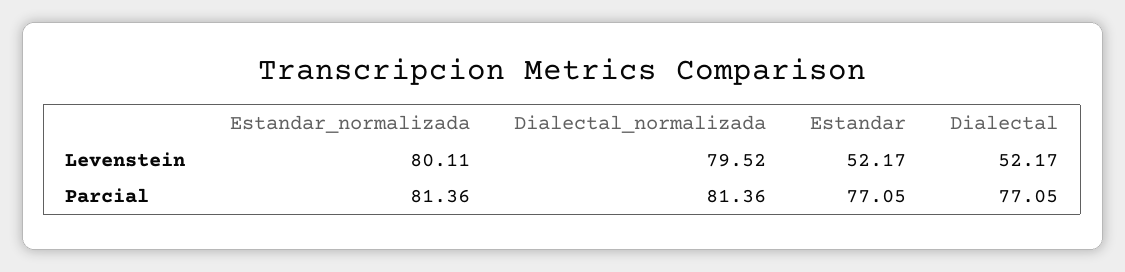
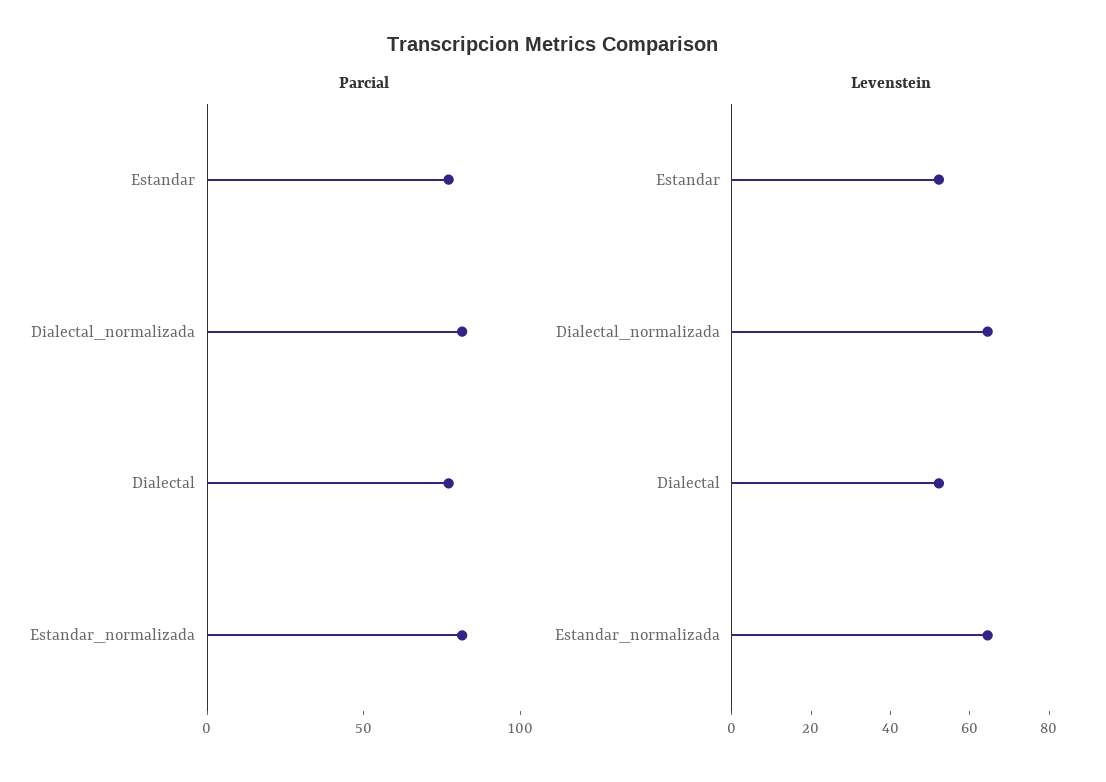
  {
    "Levenstein": {
-     "Estandar_normalizada": 80.11,
+     "Estandar_normalizada": 65,
-     "Dialectal_normalizada": 79.52,
+     "Dialectal_normalizada": 65,
      "Estandar": 52.17,
      "Dialectal": 52.17
    },
    "Parcial": {
      "Estandar_normalizada": 81.36,
      "Dialectal_normalizada": 81.36,
      "Estandar": 77.05,
      "Dialectal": 77.05
    }
  }

